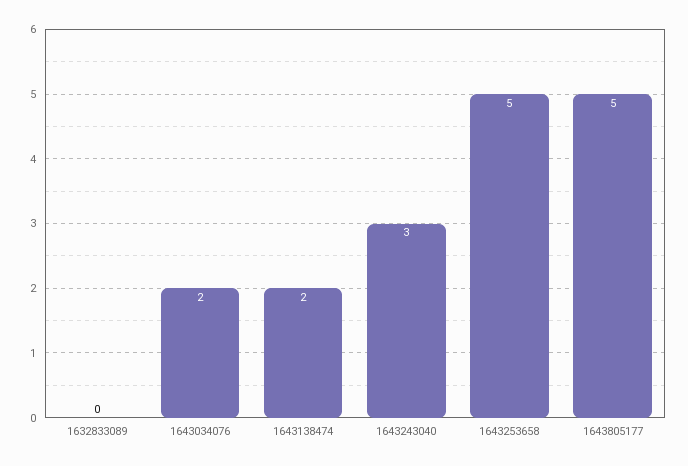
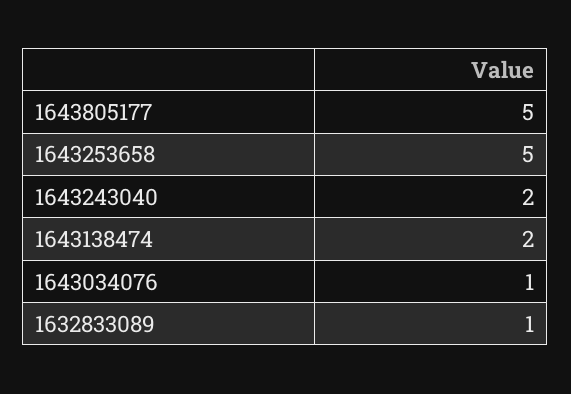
  {
-   "1632833089": 0,
+   "1632833089": 1,
-   "1643034076": 2,
+   "1643034076": 1,
    "1643138474": 2,
-   "1643243040": 3,
+   "1643243040": 2,
    "1643253658": 5,
    "1643805177": 5
  }

